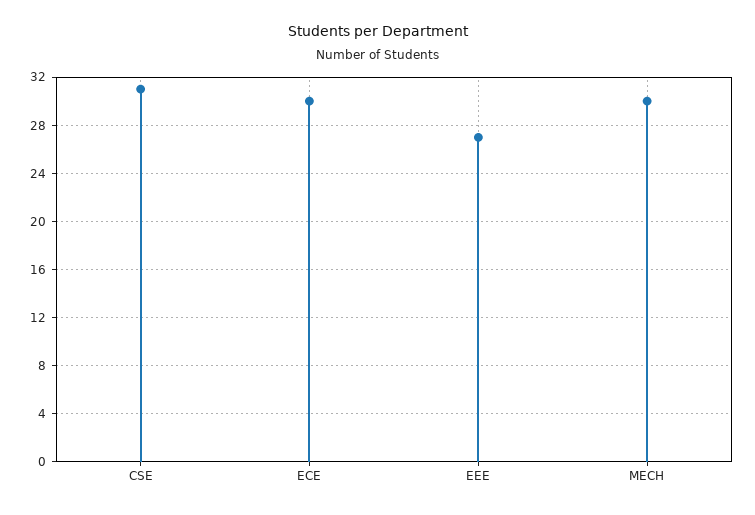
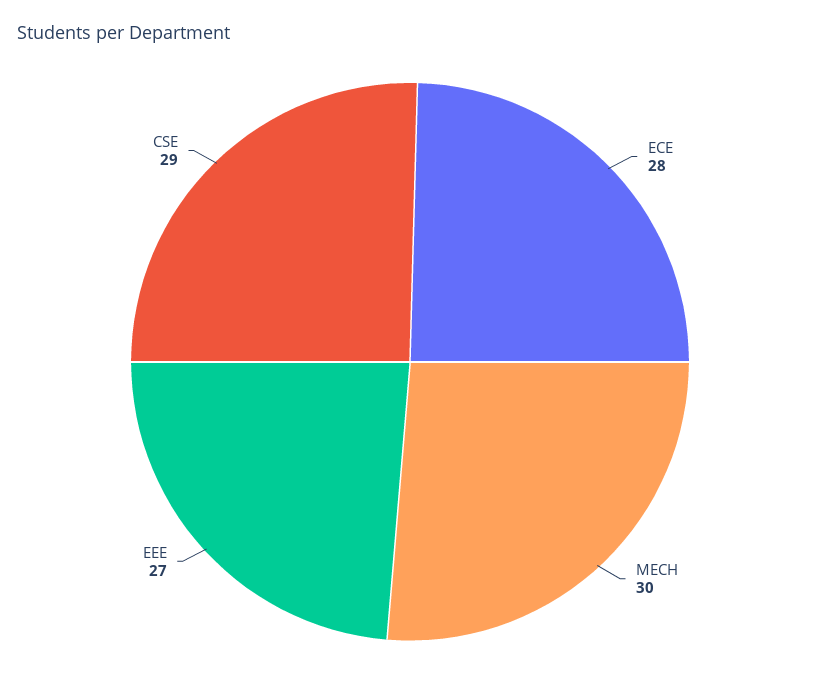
  {
-   "CSE": 31,
+   "CSE": 29,
-   "ECE": 30,
+   "ECE": 28,
    "EEE": 27,
    "MECH": 30
  }

